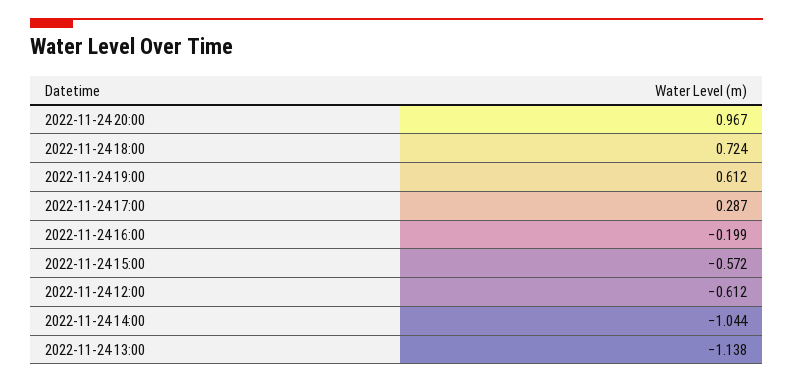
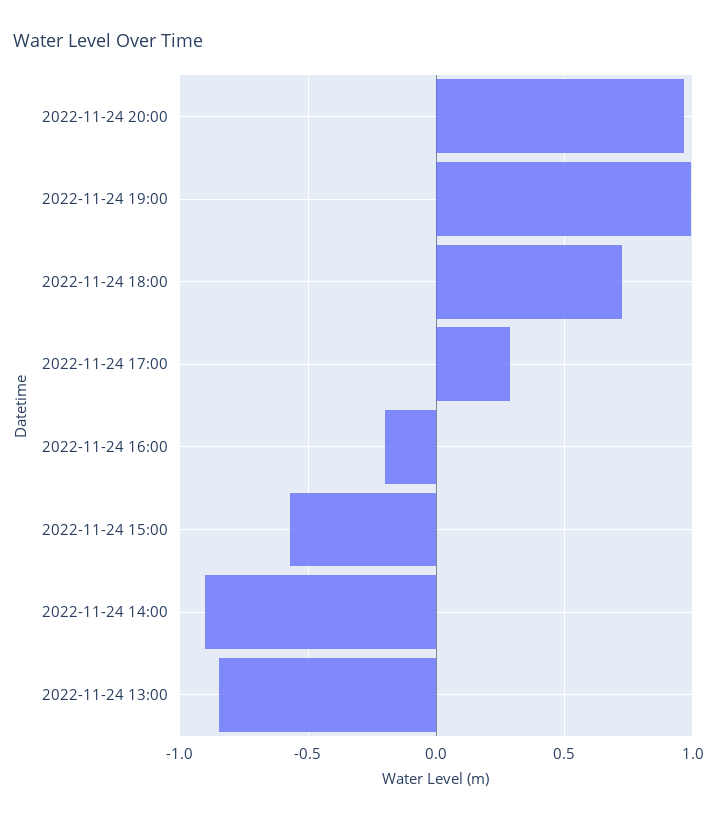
  {
    "2022-11-24 20:00": 0.967,
    "2022-11-24 18:00": 0.724,
-   "2022-11-24 19:00": 0.612,
+   "2022-11-24 19:00": 1,
    "2022-11-24 17:00": 0.287,
    "2022-11-24 16:00": -0.199,
    "2022-11-24 15:00": -0.572,
-   "2022-11-24 12:00": -0.612,
-   "2022-11-24 14:00": -1.044,
+   "2022-11-24 14:00": -0.9,
-   "2022-11-24 13:00": -1.138
+   "2022-11-24 13:00": -0.85
  }

